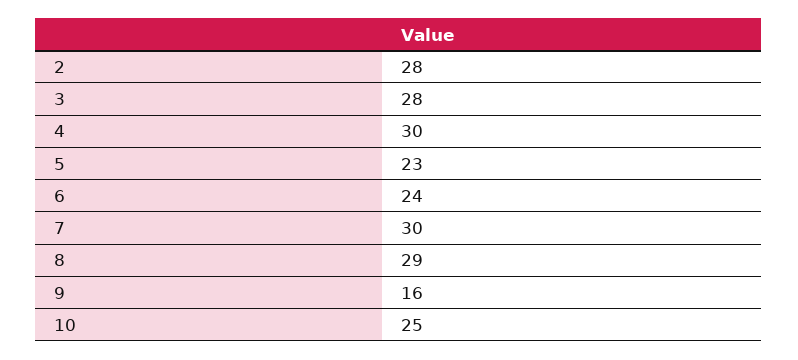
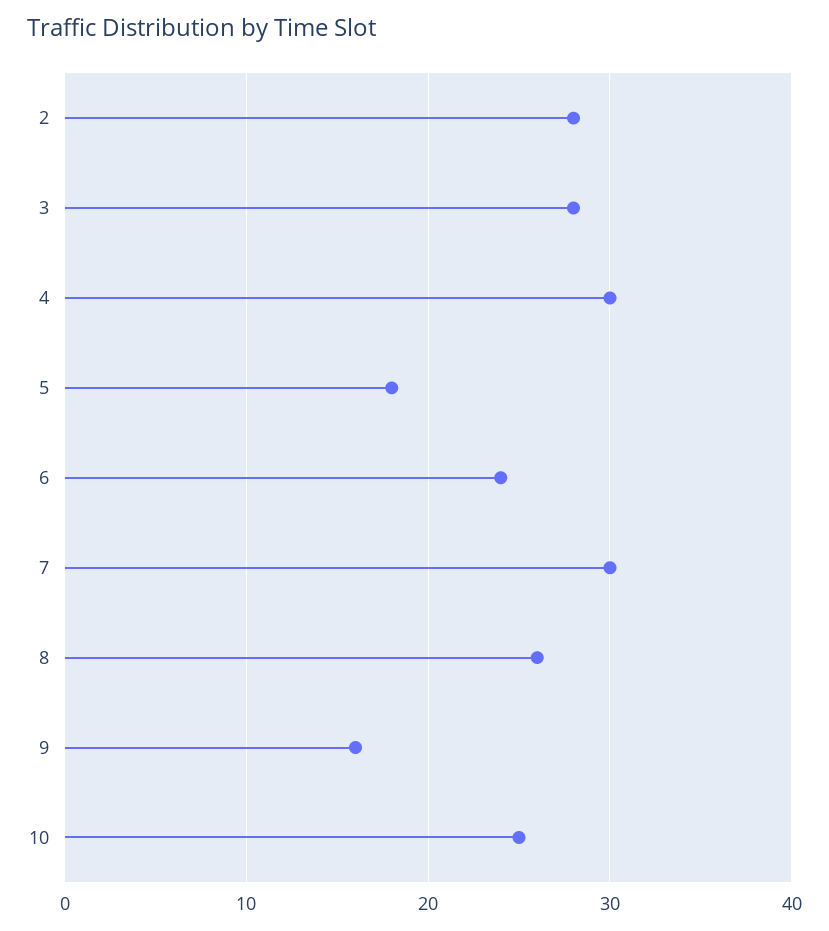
  {
    "2": 28,
    "3": 28,
    "4": 30,
-   "5": 23,
+   "5": 18,
    "6": 24,
    "7": 30,
-   "8": 29,
+   "8": 26,
    "9": 16,
    "10": 25
  }

